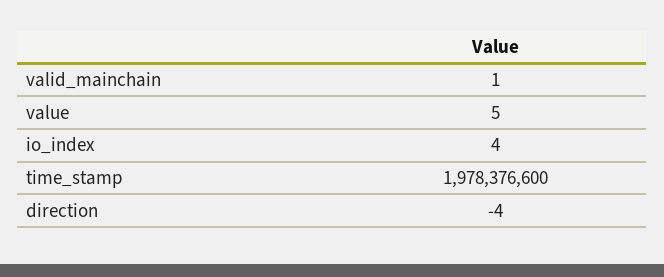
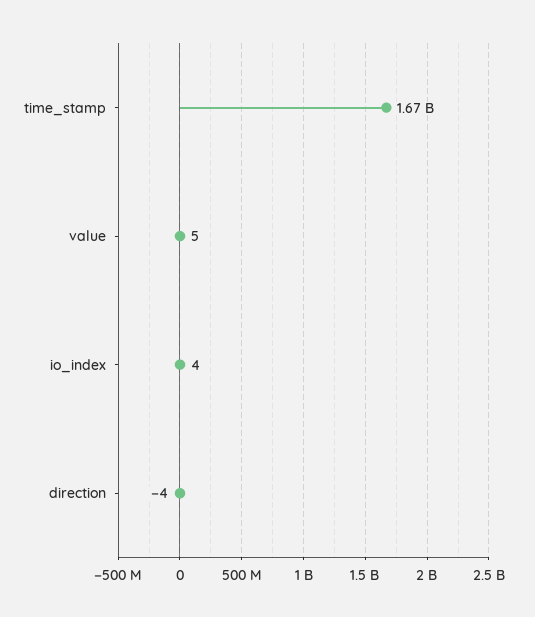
  {
-   "valid_mainchain": 1,
    "value": 5,
    "io_index": 4,
-   "time_stamp": 1978376600,
+   "time_stamp": 1670000000,
    "direction": -4
  }

